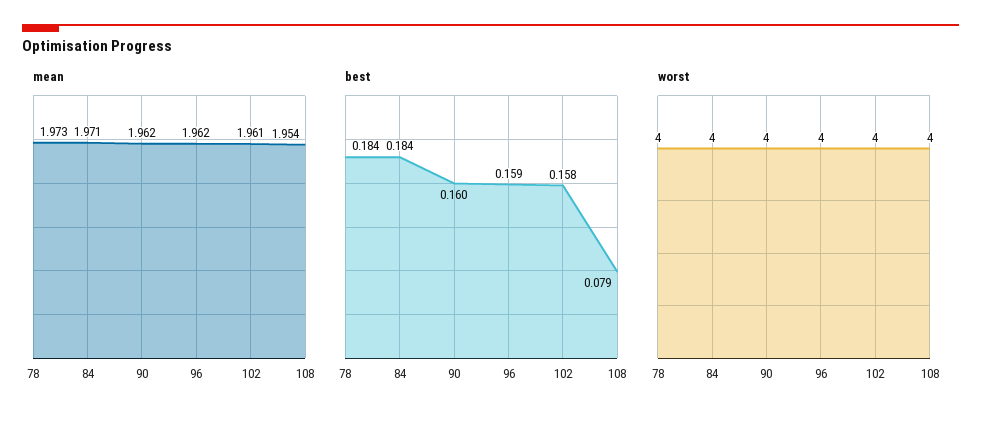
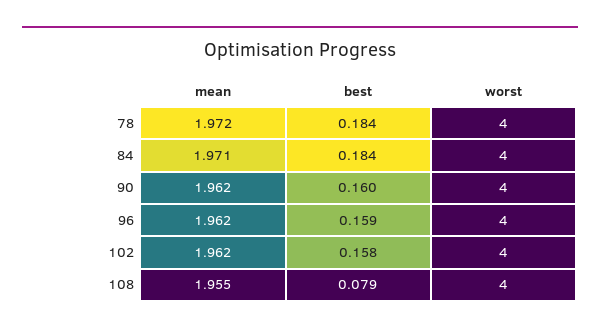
  {
    "mean": {
-     "78": 1.973,
+     "78": 1.972,
      "84": 1.971,
      "90": 1.962,
      "96": 1.962,
-     "102": 1.961,
+     "102": 1.962,
-     "108": 1.954
+     "108": 1.955
    },
    "best": {
      "78": 0.184,
      "84": 0.184,
      "90": 0.16,
      "96": 0.159,
      "102": 0.158,
      "108": 0.079
    },
    "worst": {
      "78": 4,
      "84": 4,
      "90": 4,
      "96": 4,
      "102": 4,
      "108": 4
    }
  }

